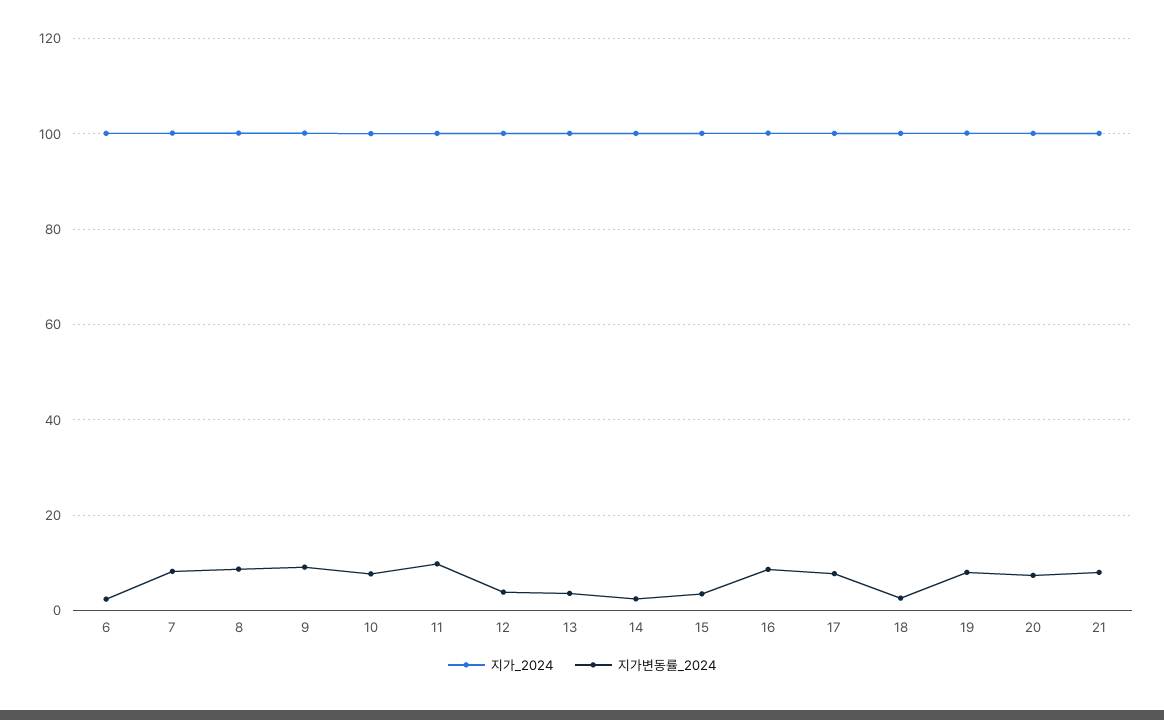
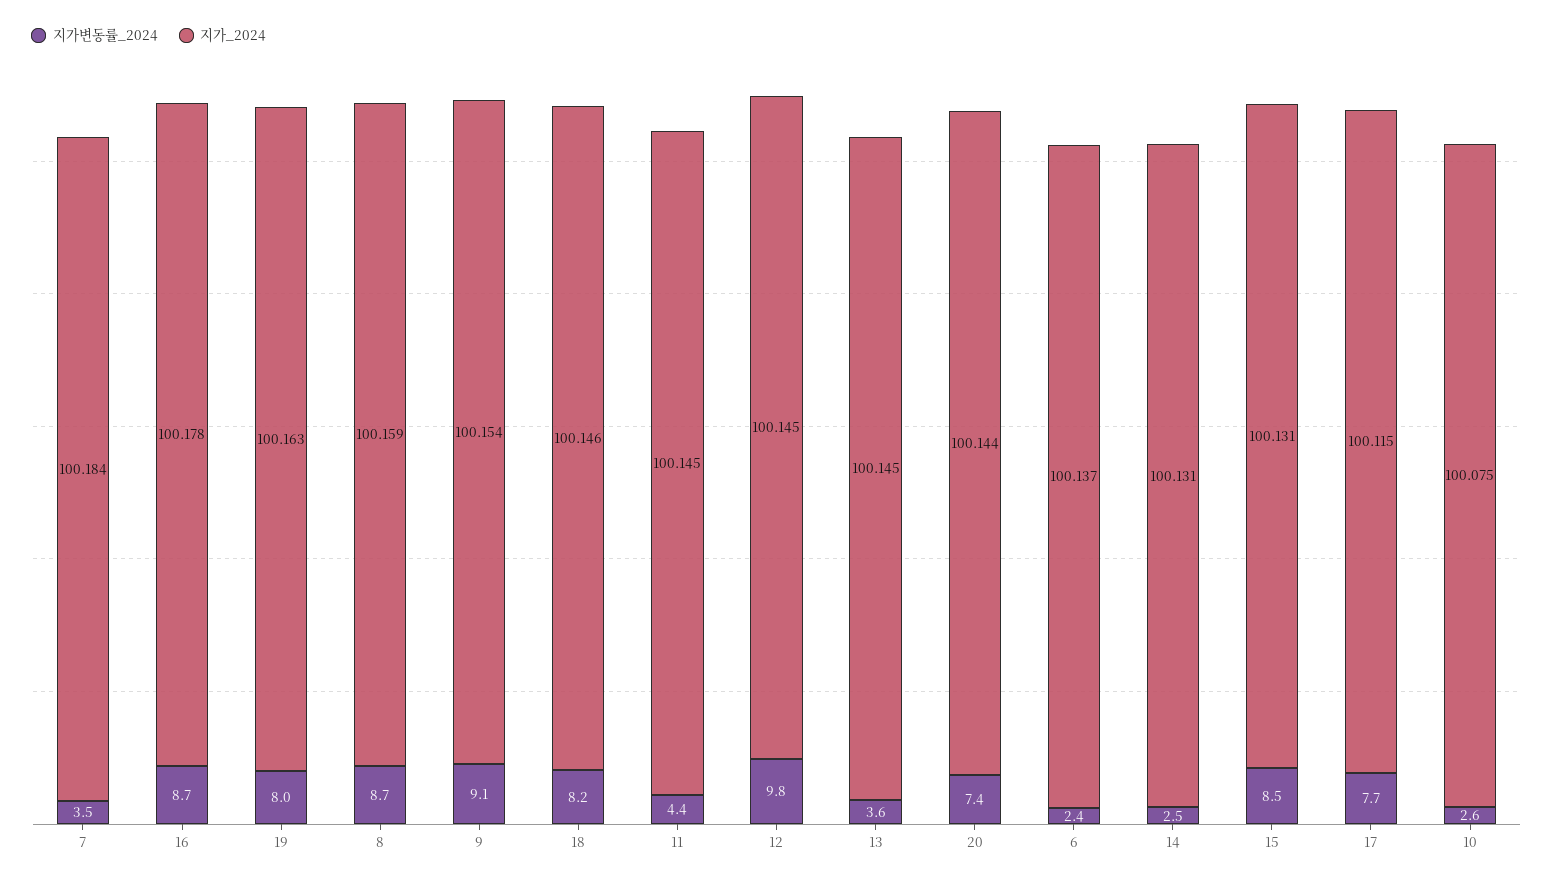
  {
    "지가_2024": {
      "6": 100.137,
      "7": 100.184,
      "8": 100.159,
      "9": 100.154,
      "10": 100.075,
      "11": 100.145,
      "12": 100.145,
      "13": 100.145,
      "14": 100.131,
      "15": 100.131,
      "16": 100.178,
      "17": 100.115,
      "18": 100.146,
      "19": 100.163,
-     "20": 100.144,
+     "20": 100.144
-     "21": 100
    },
    "지가변동률_2024": {
      "6": 2.4,
-     "7": 8,
+     "7": 3.5,
      "8": 8.7,
      "9": 9.1,
-     "10": 8,
+     "10": 2.6,
-     "11": 10,
+     "11": 4.4,
-     "12": 4,
+     "12": 9.8,
      "13": 3.6,
      "14": 2.5,
-     "15": 4,
+     "15": 8.5,
      "16": 8.7,
      "17": 7.7,
-     "18": 2,
+     "18": 8.2,
      "19": 8,
-     "20": 7.4,
+     "20": 7.4
-     "21": 8
    }
  }

